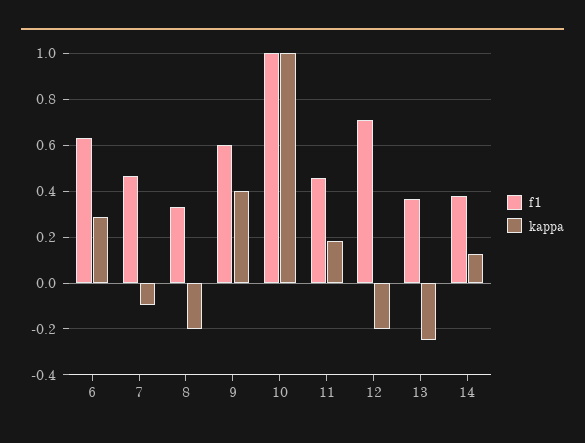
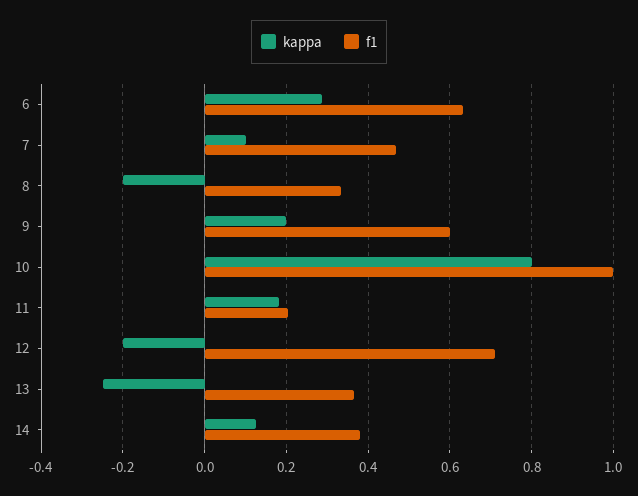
  {
    "f1": {
      "6": 0.64,
      "7": 0.46,
      "8": 0.34,
      "9": 0.6,
      "10": 1,
-     "11": 0.45,
+     "11": 0.2,
      "12": 0.72,
      "13": 0.36,
      "14": 0.38
    },
    "kappa": {
      "6": 0.28,
-     "7": -0.1,
+     "7": 0.1,
      "8": -0.2,
-     "9": 0.4,
+     "9": 0.2,
-     "10": 1,
+     "10": 0.8,
      "11": 0.18,
      "12": -0.2,
      "13": -0.26,
      "14": 0.12
    }
  }

